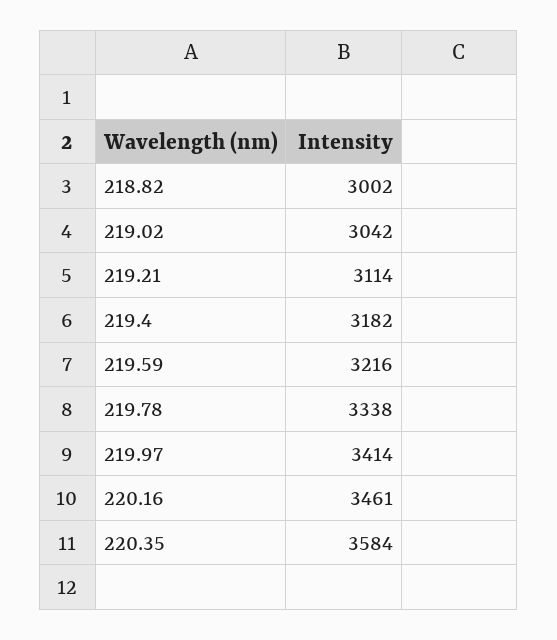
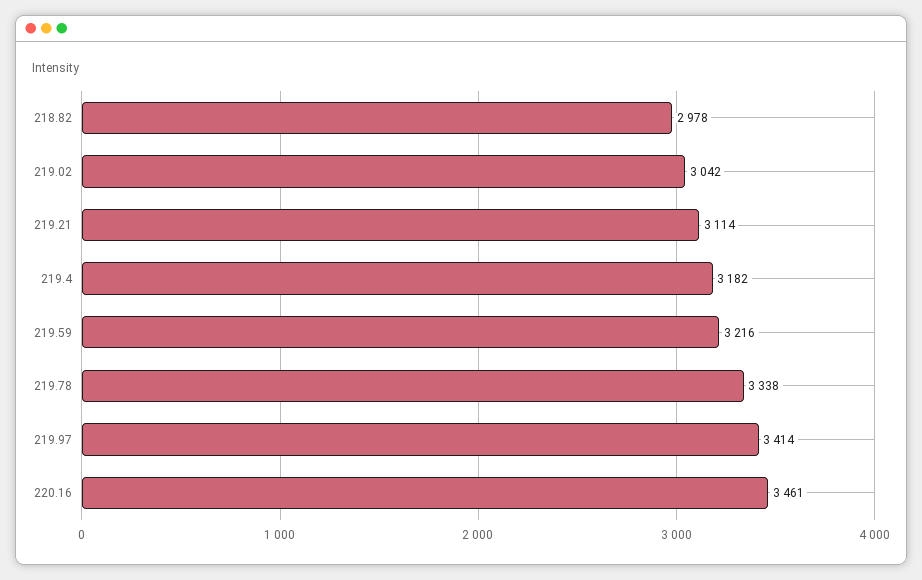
  {
-   "218.82": 3002,
+   "218.82": 2978,
    "219.02": 3042,
    "219.21": 3114,
    "219.4": 3182,
    "219.59": 3216,
    "219.78": 3338,
    "219.97": 3414,
-   "220.16": 3461,
+   "220.16": 3461
-   "220.35": 3584
  }

